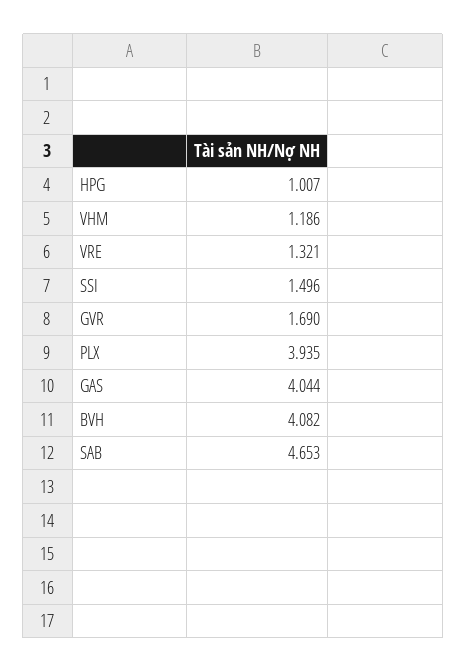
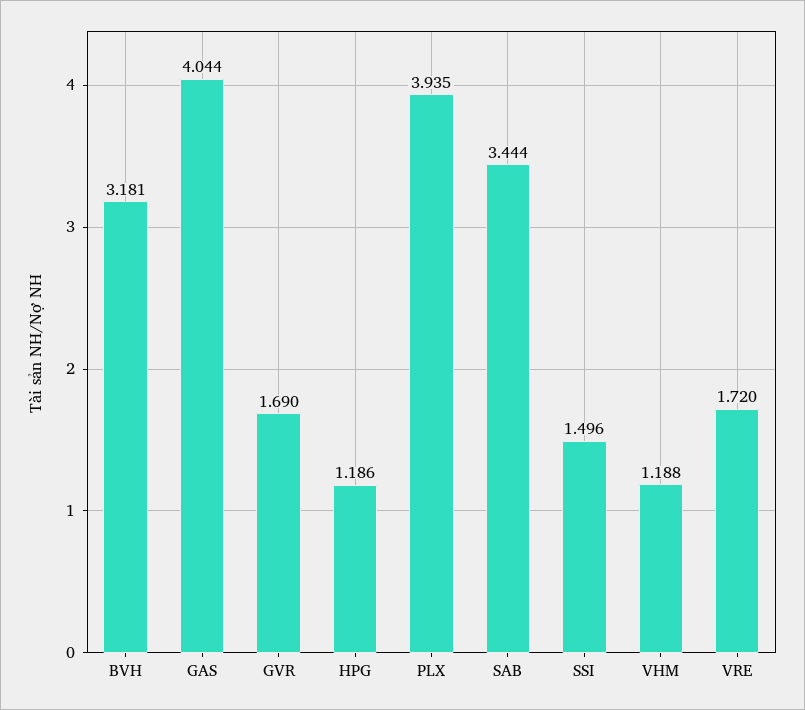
  {
-   "HPG": 1.007,
+   "HPG": 1.186,
-   "VHM": 1.186,
+   "VHM": 1.188,
-   "VRE": 1.321,
+   "VRE": 1.72,
    "SSI": 1.496,
    "GVR": 1.69,
    "PLX": 3.935,
    "GAS": 4.044,
-   "BVH": 4.082,
+   "BVH": 3.181,
-   "SAB": 4.653
+   "SAB": 3.444
  }

